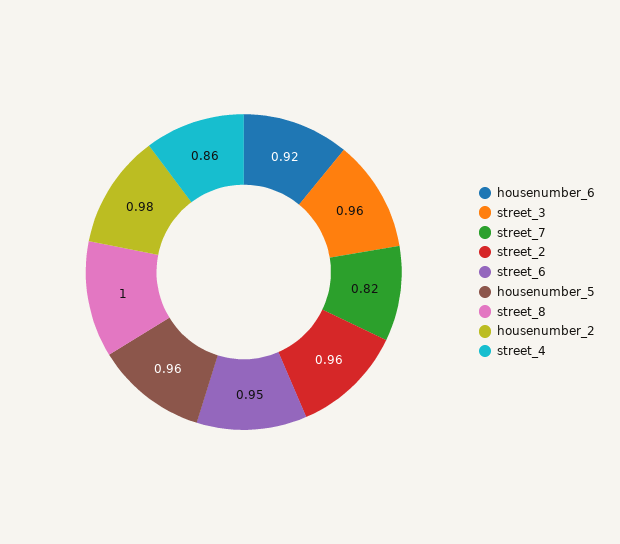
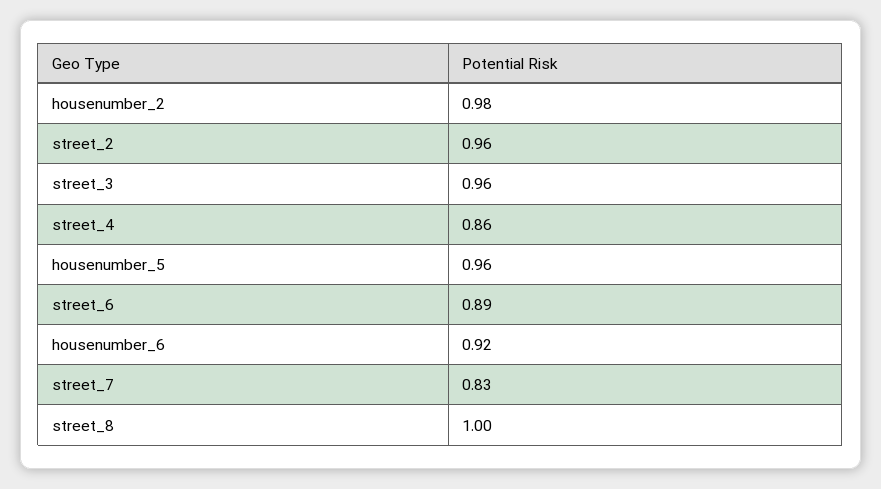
  {
    "housenumber_6": 0.92,
    "street_3": 0.96,
-   "street_7": 0.82,
+   "street_7": 0.83,
    "street_2": 0.96,
-   "street_6": 0.95,
+   "street_6": 0.89,
    "housenumber_5": 0.96,
    "street_8": 1,
    "housenumber_2": 0.98,
    "street_4": 0.86
  }

